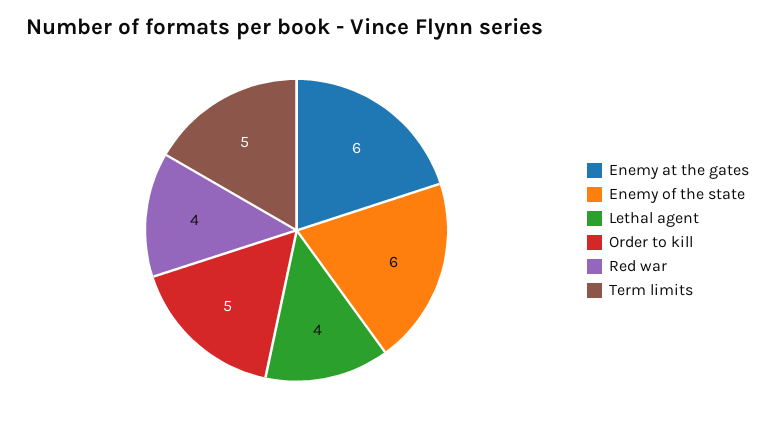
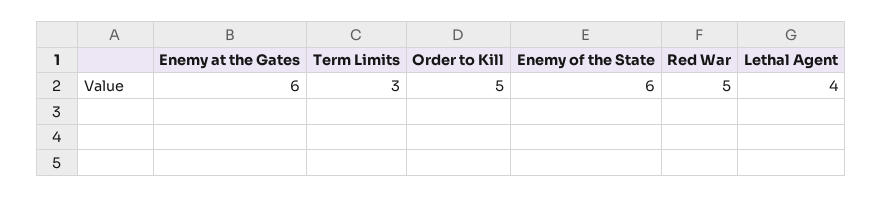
  {
    "Enemy at the gates": 6,
    "Enemy of the state": 6,
    "Lethal agent": 4,
    "Order to kill": 5,
-   "Red war": 4,
+   "Red war": 5,
-   "Term limits": 5
+   "Term limits": 3
  }

